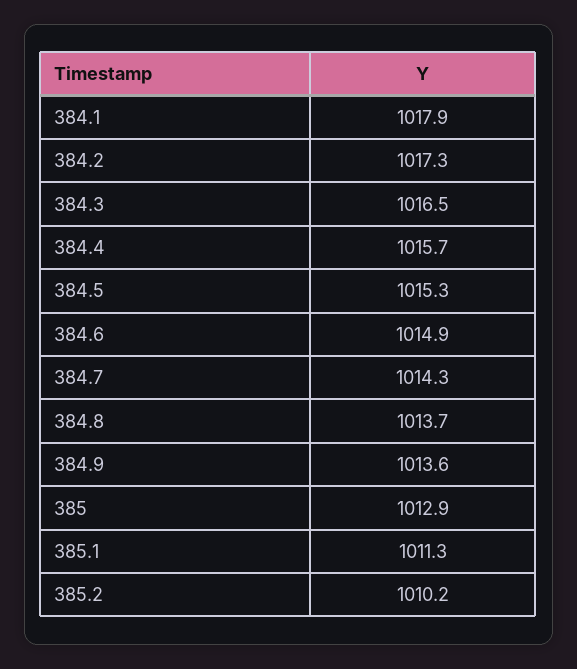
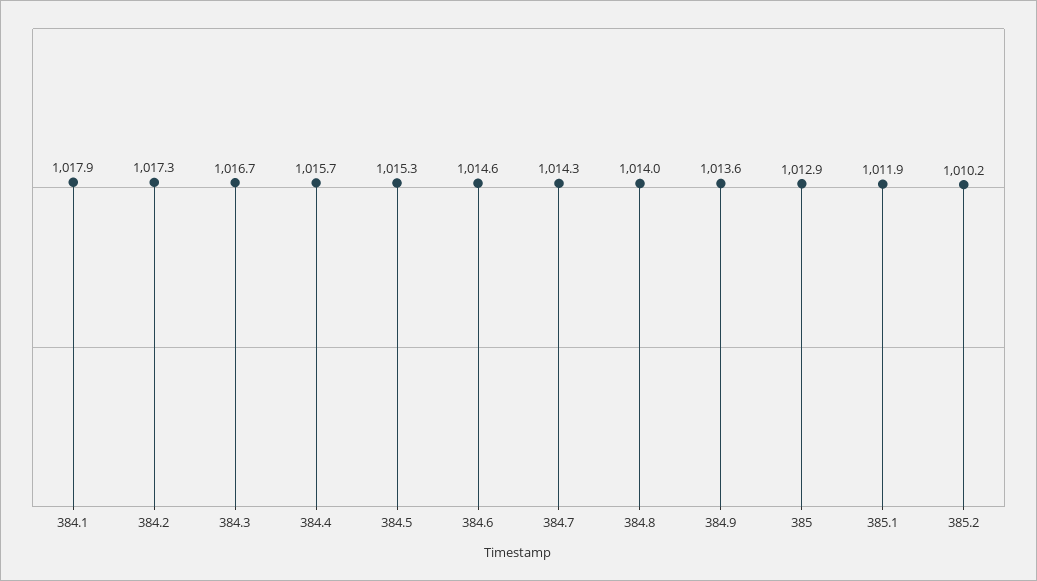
  {
    "384.1": 1017.9,
    "384.2": 1017.3,
-   "384.3": 1016.5,
+   "384.3": 1016.7,
    "384.4": 1015.7,
    "384.5": 1015.3,
-   "384.6": 1014.9,
+   "384.6": 1014.6,
    "384.7": 1014.3,
-   "384.8": 1013.7,
+   "384.8": 1014,
    "384.9": 1013.6,
    "385": 1012.9,
-   "385.1": 1011.3,
+   "385.1": 1011.9,
    "385.2": 1010.2
  }

